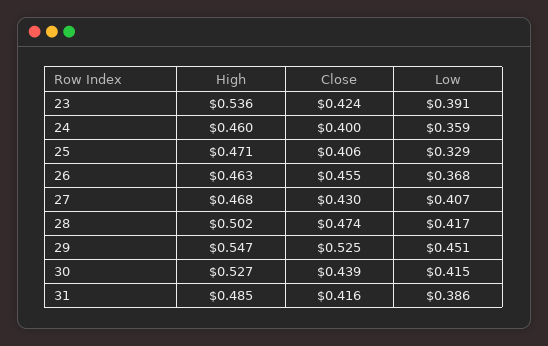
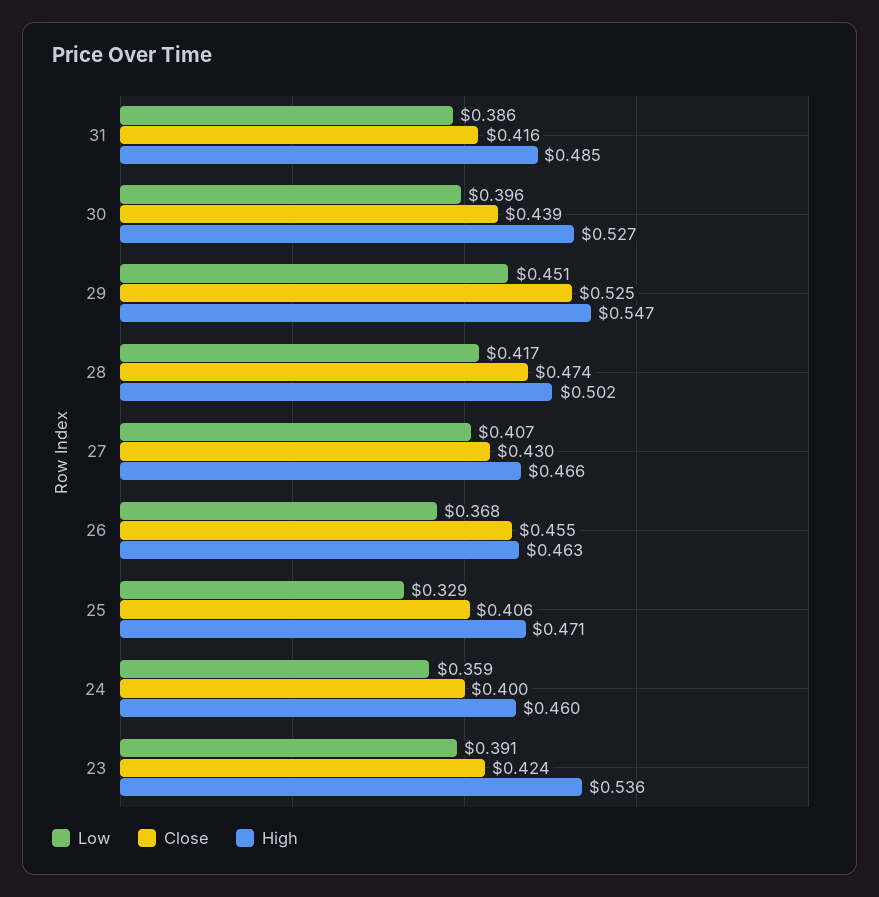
  {
    "High": {
      "23": 0.536,
      "24": 0.46,
      "25": 0.471,
      "26": 0.463,
-     "27": 0.468,
+     "27": 0.466,
      "28": 0.502,
      "29": 0.547,
      "30": 0.527,
      "31": 0.485
    },
    "Close": {
      "23": 0.424,
      "24": 0.4,
      "25": 0.406,
      "26": 0.455,
      "27": 0.43,
      "28": 0.474,
      "29": 0.525,
      "30": 0.439,
      "31": 0.416
    },
    "Low": {
      "23": 0.391,
      "24": 0.359,
      "25": 0.329,
      "26": 0.368,
      "27": 0.407,
      "28": 0.417,
      "29": 0.451,
-     "30": 0.415,
+     "30": 0.396,
      "31": 0.386
    }
  }

